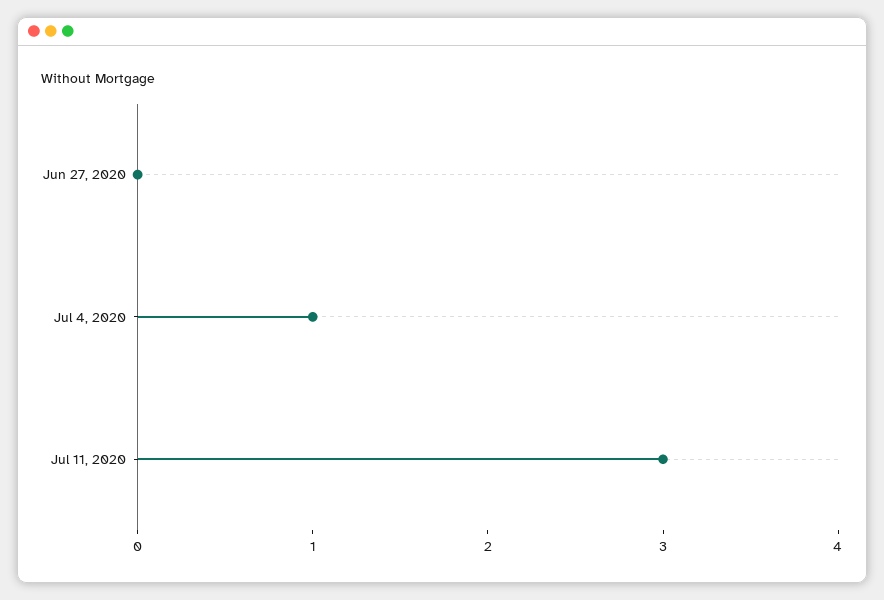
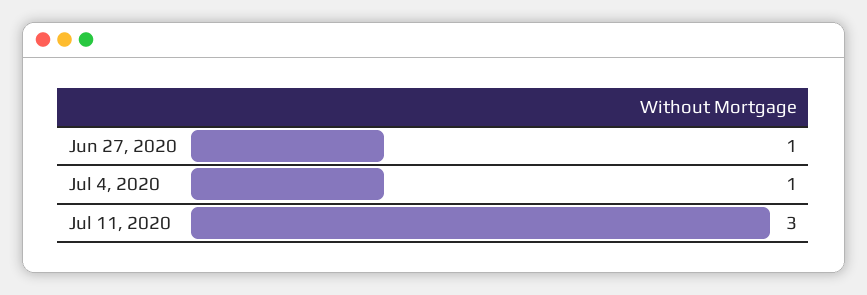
  {
-   "Jun 27, 2020": 0,
+   "Jun 27, 2020": 1,
    "Jul 4, 2020": 1,
    "Jul 11, 2020": 3
  }

